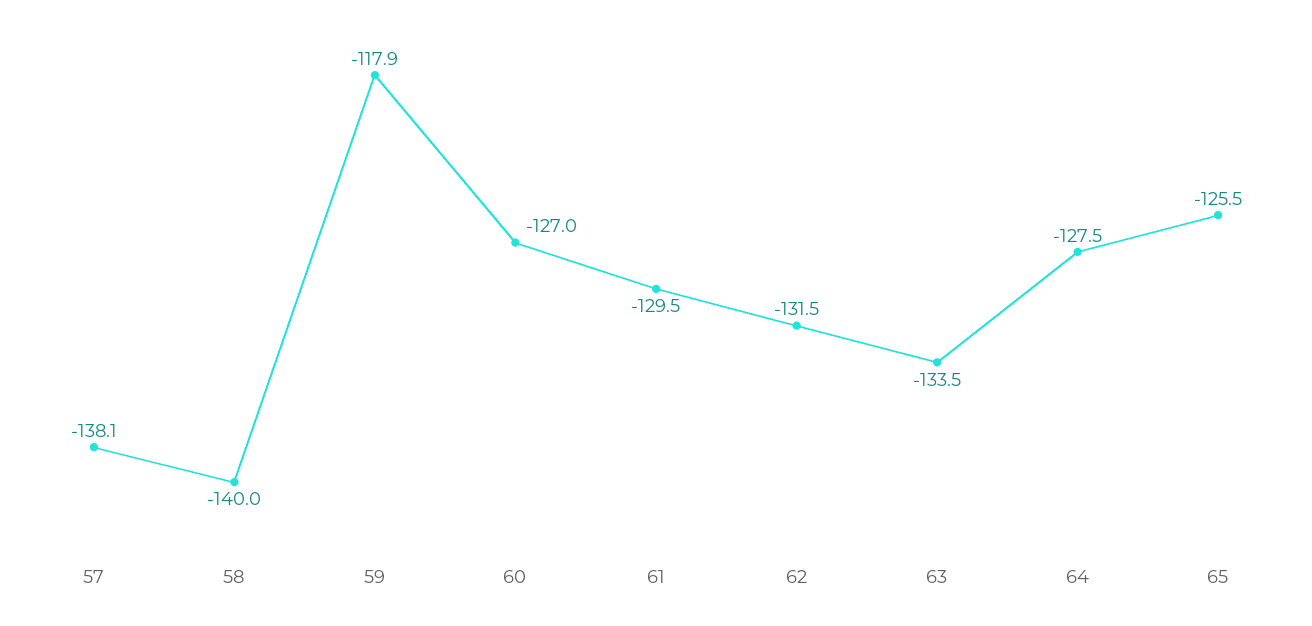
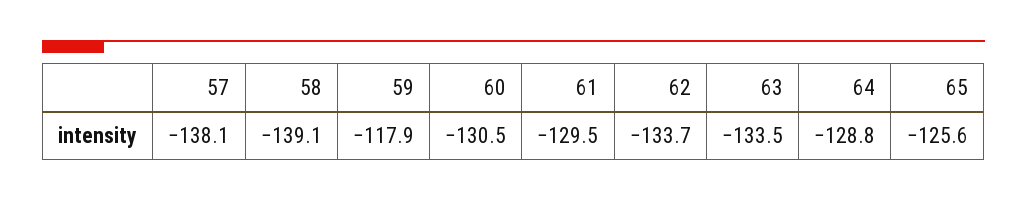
  {
    "57": -138.1,
-   "58": -140,
+   "58": -139.1,
    "59": -117.9,
-   "60": -127,
+   "60": -130.5,
    "61": -129.5,
-   "62": -131.5,
+   "62": -133.7,
    "63": -133.5,
-   "64": -127.5,
+   "64": -128.8,
-   "65": -125.5
+   "65": -125.6
  }

